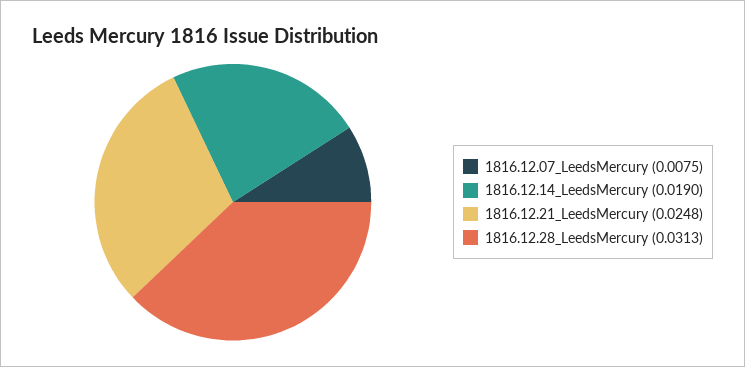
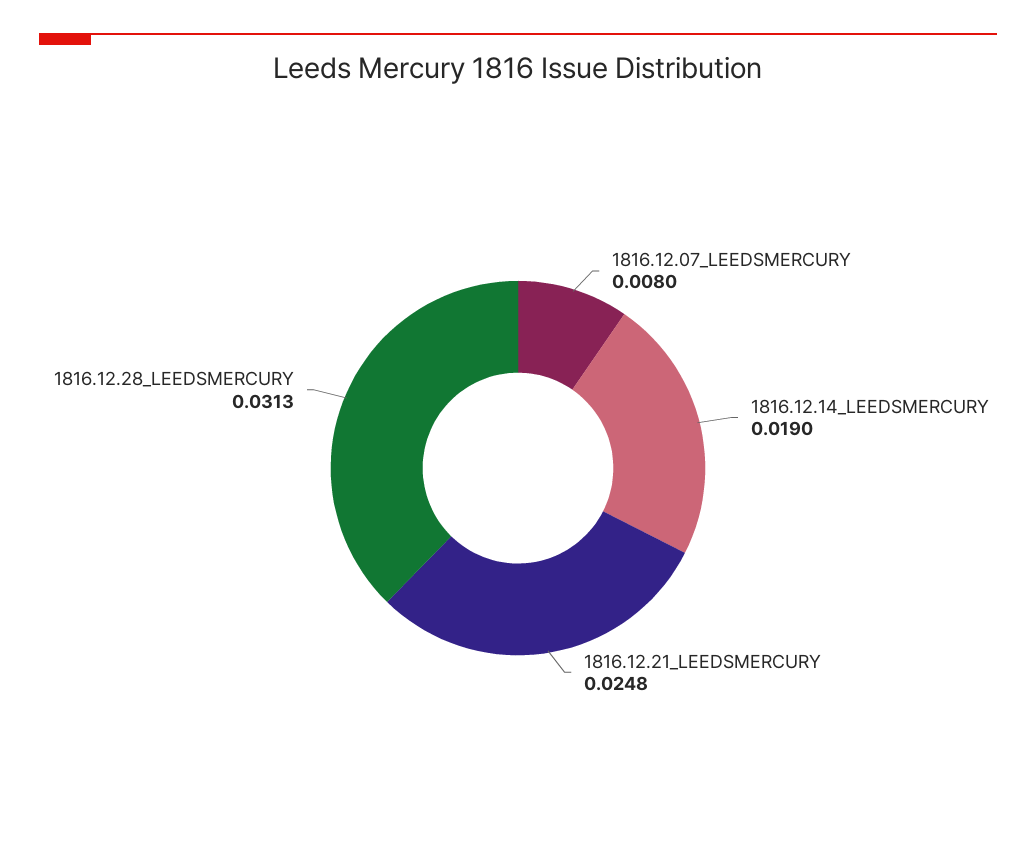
  {
-   "1816.12.07_LeedsMercury": 0.0075,
+   "1816.12.07_LeedsMercury": 0.008,
    "1816.12.14_LeedsMercury": 0.019,
    "1816.12.21_LeedsMercury": 0.0248,
    "1816.12.28_LeedsMercury": 0.0313
  }

